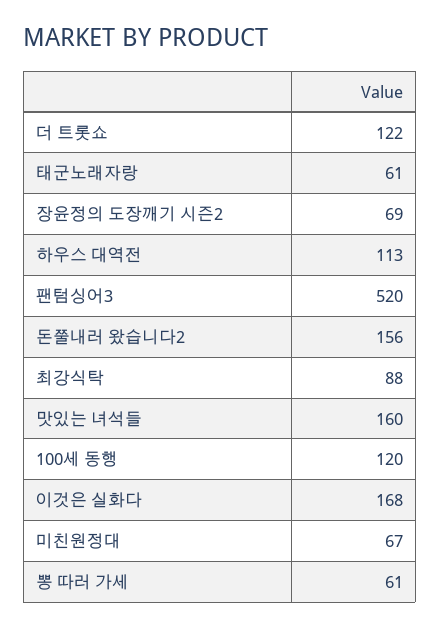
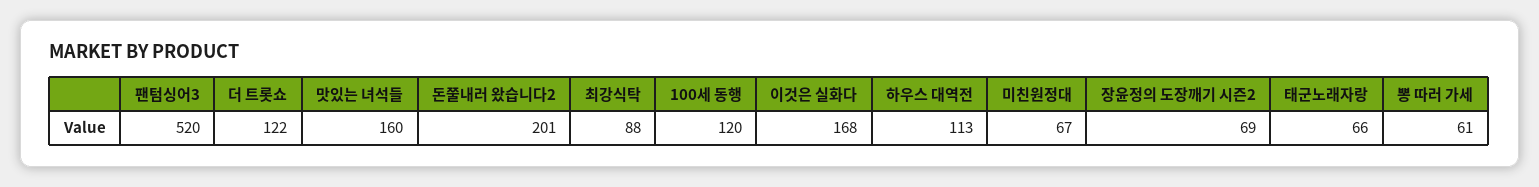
  {
    "더 트롯쇼": 122,
-   "태군노래자랑": 61,
+   "태군노래자랑": 66,
    "장윤정의 도장깨기 시즌2": 69,
    "하우스 대역전": 113,
    "팬텀싱어3": 520,
-   "돈쭐내러 왔습니다2": 156,
+   "돈쭐내러 왔습니다2": 201,
    "최강식탁": 88,
    "맛있는 녀석들": 160,
    "100세 동행": 120,
    "이것은 실화다": 168,
    "미친원정대": 67,
    "뽕 따러 가세": 61
  }

